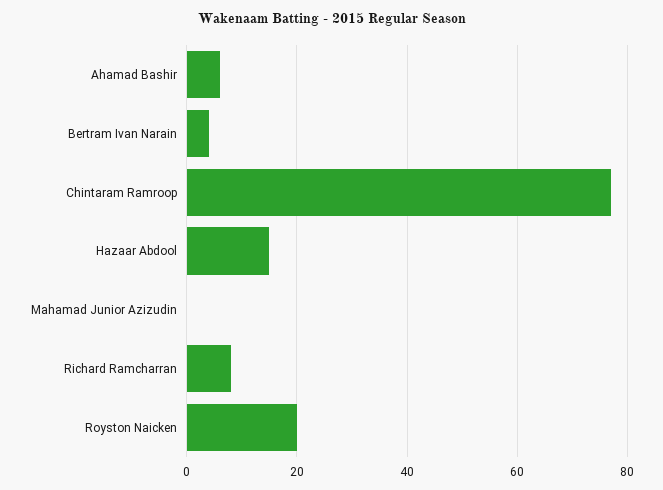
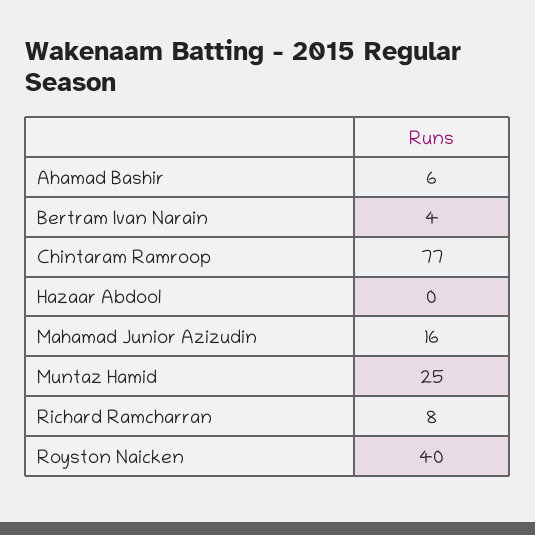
  {
    "Ahamad Bashir": 6,
    "Bertram Ivan Narain": 4,
    "Chintaram Ramroop": 77,
-   "Hazaar Abdool": 15,
+   "Hazaar Abdool": 0,
-   "Mahamad Junior Azizudin": 0,
+   "Mahamad Junior Azizudin": 16,
    "Richard Ramcharran": 8,
-   "Royston Naicken": 20
+   "Royston Naicken": 40,
+   "Muntaz Hamid": 25
  }

